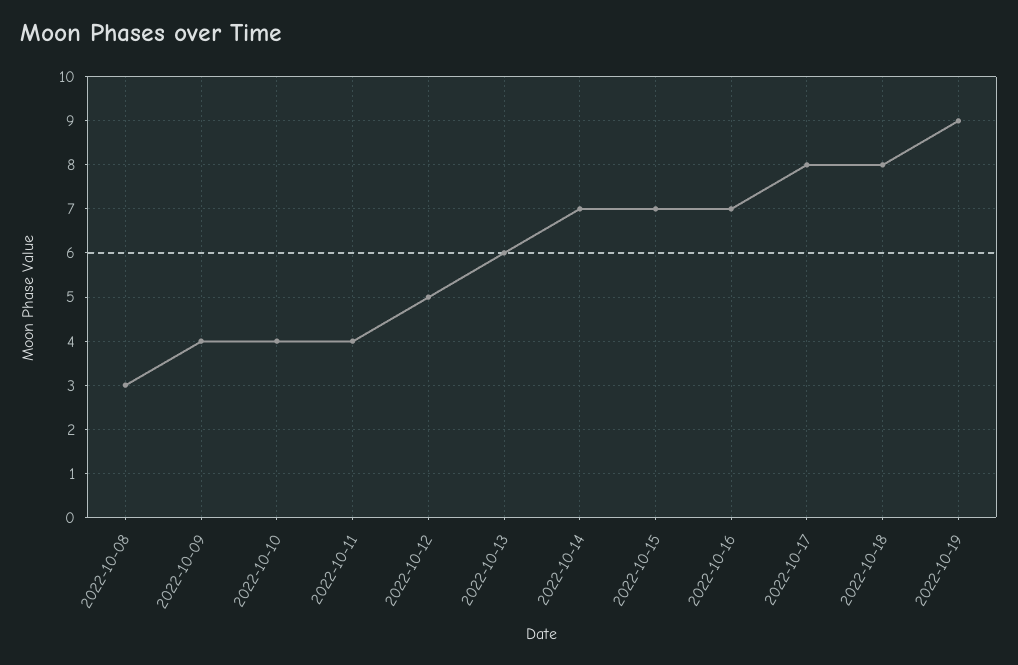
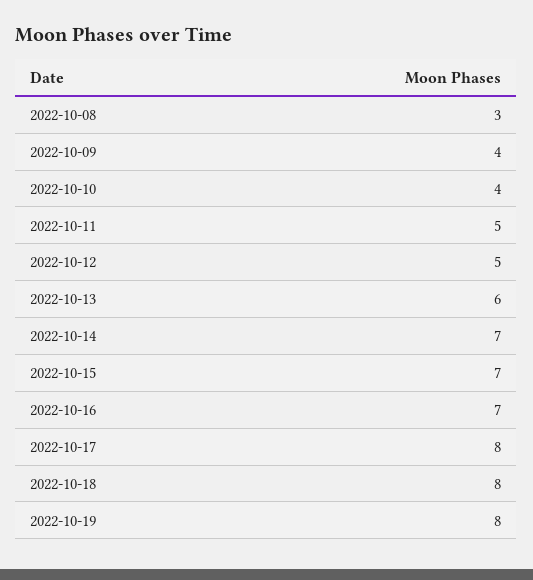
  {
    "2022-10-08": 3,
    "2022-10-09": 4,
    "2022-10-10": 4,
-   "2022-10-11": 4,
+   "2022-10-11": 5,
    "2022-10-12": 5,
    "2022-10-13": 6,
    "2022-10-14": 7,
    "2022-10-15": 7,
    "2022-10-16": 7,
    "2022-10-17": 8,
    "2022-10-18": 8,
-   "2022-10-19": 9
+   "2022-10-19": 8
  }

